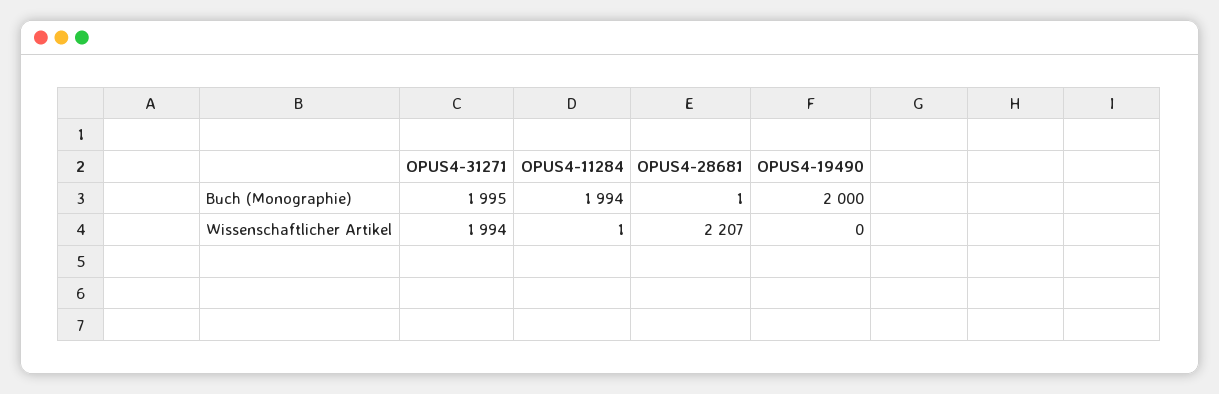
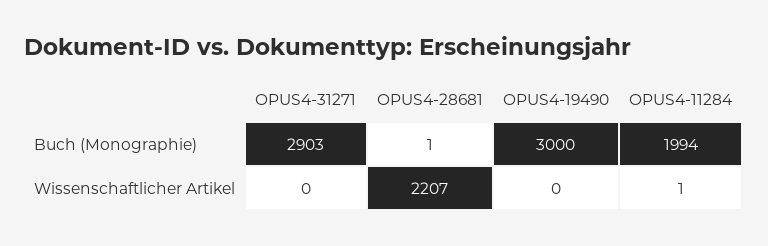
  {
    "OPUS4-31271": {
-     "Buch (Monographie)": 1995,
+     "Buch (Monographie)": 2903,
-     "Wissenschaftlicher Artikel": 1994
+     "Wissenschaftlicher Artikel": 0
    },
    "OPUS4-11284": {
      "Buch (Monographie)": 1994,
      "Wissenschaftlicher Artikel": 1
    },
    "OPUS4-28681": {
      "Buch (Monographie)": 1,
      "Wissenschaftlicher Artikel": 2207
    },
    "OPUS4-19490": {
-     "Buch (Monographie)": 2000,
+     "Buch (Monographie)": 3000,
      "Wissenschaftlicher Artikel": 0
    }
  }

